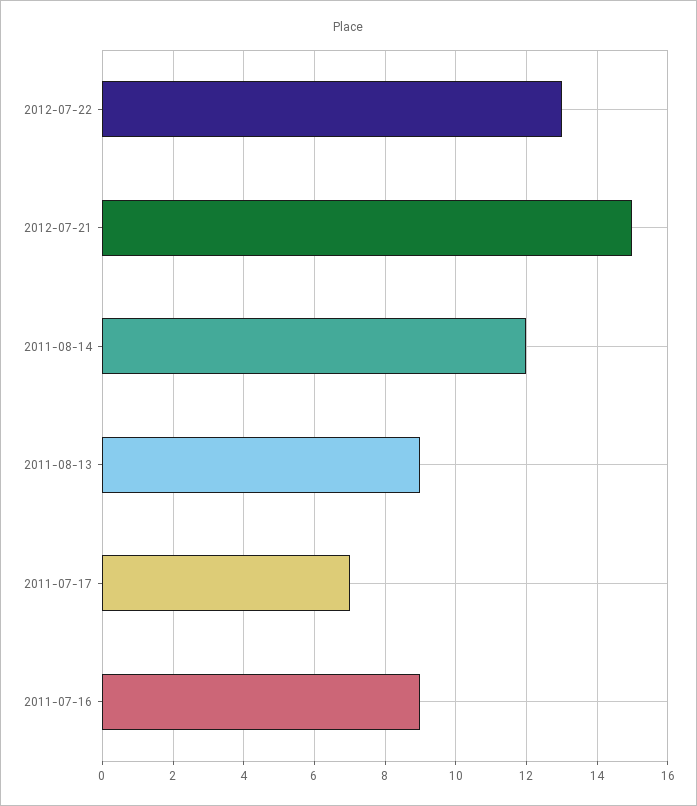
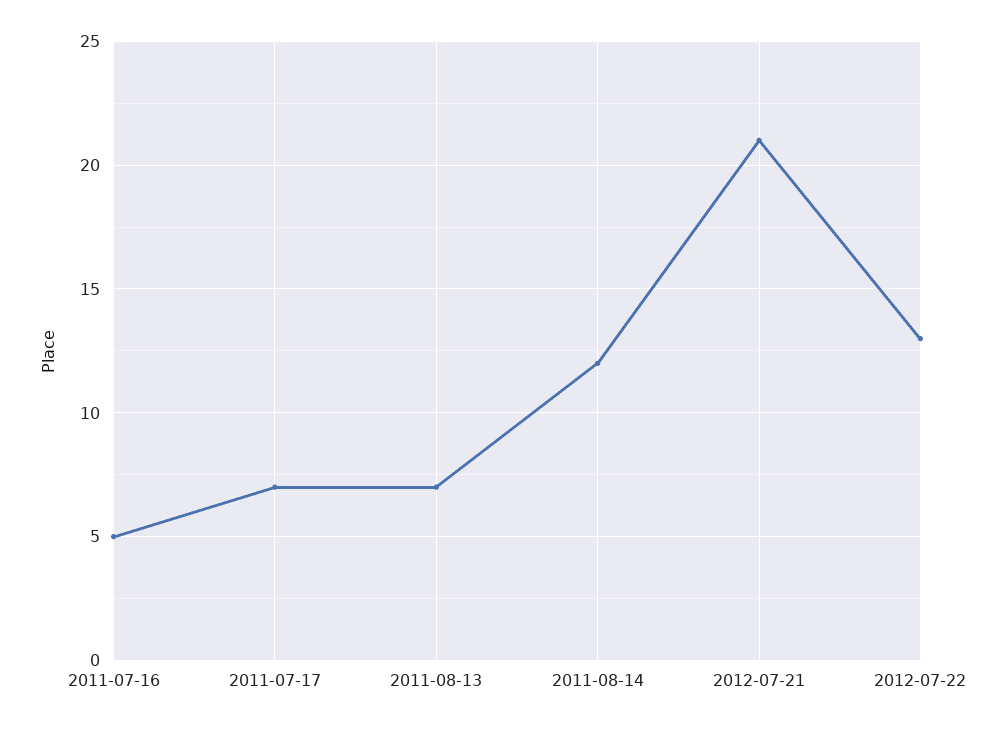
  {
    "2012-07-22": 13,
-   "2012-07-21": 15,
+   "2012-07-21": 21,
    "2011-08-14": 12,
-   "2011-08-13": 9,
+   "2011-08-13": 7,
    "2011-07-17": 7,
-   "2011-07-16": 9
+   "2011-07-16": 5
  }

